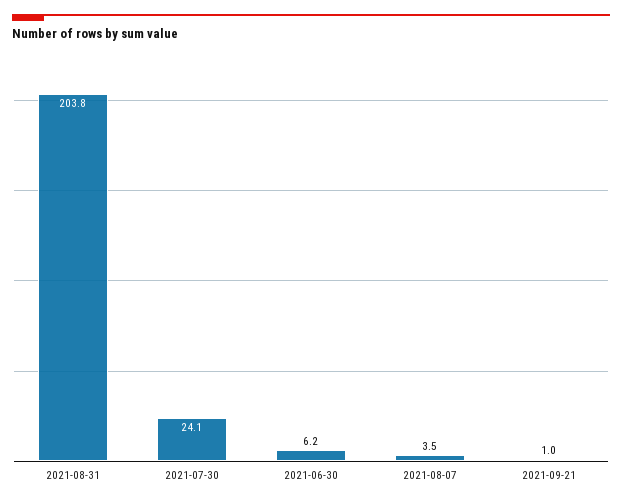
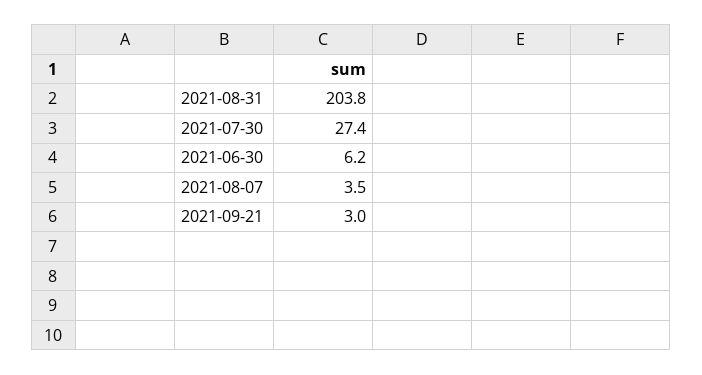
  {
    "2021-08-31": 203.8,
-   "2021-07-30": 24.1,
+   "2021-07-30": 27.4,
    "2021-06-30": 6.2,
    "2021-08-07": 3.5,
-   "2021-09-21": 1
+   "2021-09-21": 3
  }

